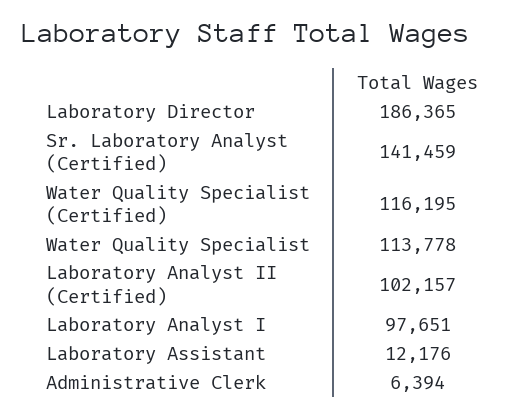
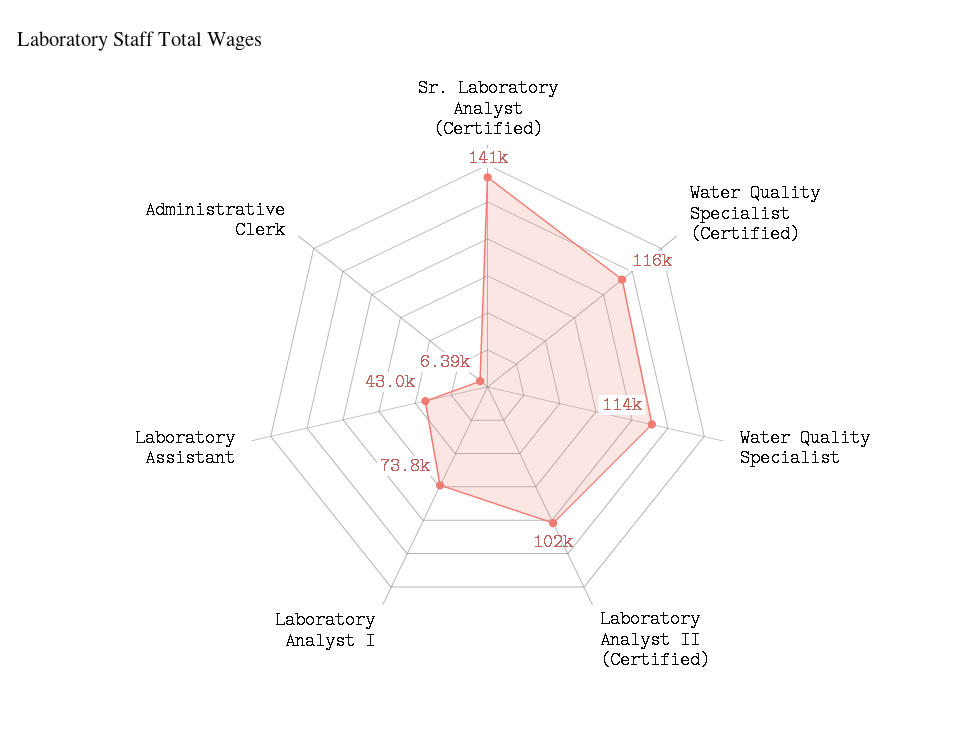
  {
-   "Laboratory Director": 186365,
    "Sr. Laboratory Analyst (Certified)": 141459,
    "Water Quality Specialist (Certified)": 116195,
    "Water Quality Specialist": 113778,
    "Laboratory Analyst II (Certified)": 102157,
-   "Laboratory Analyst I": 97651,
+   "Laboratory Analyst I": 73800,
-   "Laboratory Assistant": 12176,
+   "Laboratory Assistant": 43000,
    "Administrative Clerk": 6394
  }

